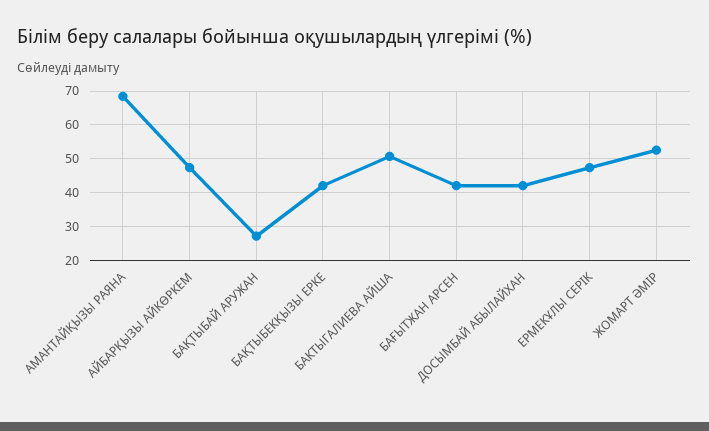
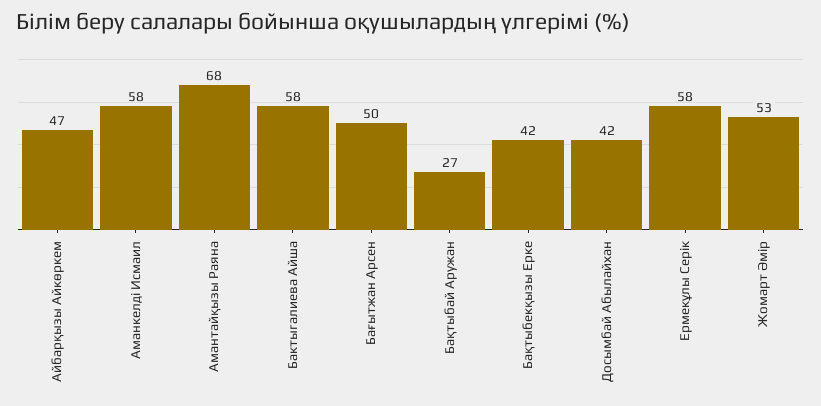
  {
    "АМАНТАЙҚЫЗЫ РАЯНА": 68,
    "АЙБАРҚЫЗЫ АЙКӨРКЕМ": 47,
    "БАҚТЫБАЙ АРУЖАН": 27,
    "БАҚТЫБЕКҚЫЗЫ ЕРКЕ": 42,
-   "БАКТЫГАЛИЕВА АЙША": 50,
+   "БАКТЫГАЛИЕВА АЙША": 58,
-   "БАҒЫТЖАН АРСЕН": 42,
+   "БАҒЫТЖАН АРСЕН": 50,
    "ДОСЫМБАЙ АБЫЛАЙХАН": 42,
-   "ЕРМЕКҰЛЫ СЕРІК": 48,
+   "ЕРМЕКҰЛЫ СЕРІК": 58,
-   "ЖОМАРТ ӘМІР": 53
+   "ЖОМАРТ ӘМІР": 53,
+   "Аманкелді Исмаил": 58
  }

